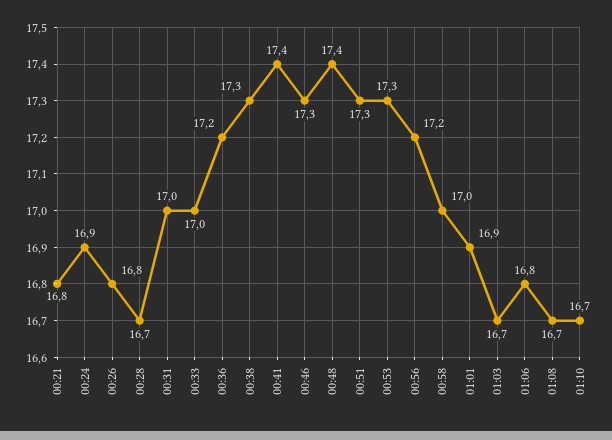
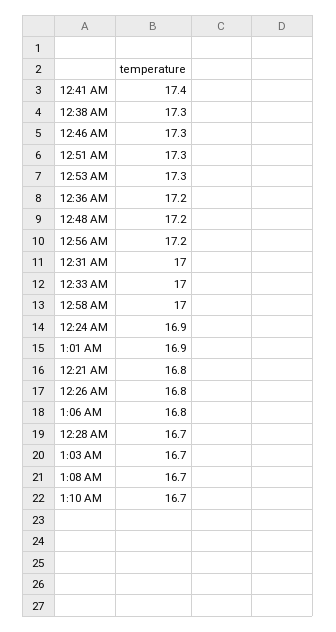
  {
    "00:21": 16.8,
    "00:24": 16.9,
    "00:26": 16.8,
    "00:28": 16.7,
    "00:31": 17,
    "00:33": 17,
    "00:36": 17.2,
    "00:38": 17.3,
    "00:41": 17.4,
    "00:46": 17.3,
-   "00:48": 17.4,
+   "00:48": 17.2,
    "00:51": 17.3,
    "00:53": 17.3,
    "00:56": 17.2,
    "00:58": 17,
    "01:01": 16.9,
    "01:03": 16.7,
    "01:06": 16.8,
    "01:08": 16.7,
    "01:10": 16.7
  }

